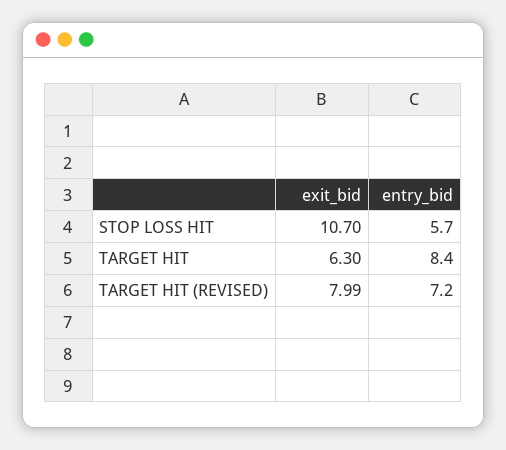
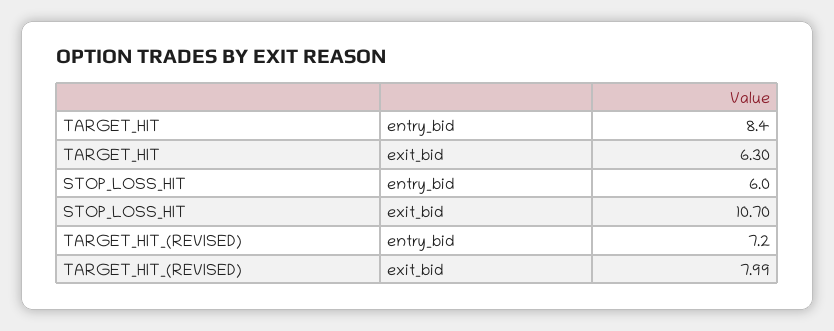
  {
    "exit_bid": {
      "STOP LOSS HIT": 10.7,
      "TARGET HIT": 6.3,
      "TARGET HIT (REVISED)": 7.99
    },
    "entry_bid": {
-     "STOP LOSS HIT": 5.7,
+     "STOP LOSS HIT": 6,
      "TARGET HIT": 8.4,
      "TARGET HIT (REVISED)": 7.2
    }
  }

